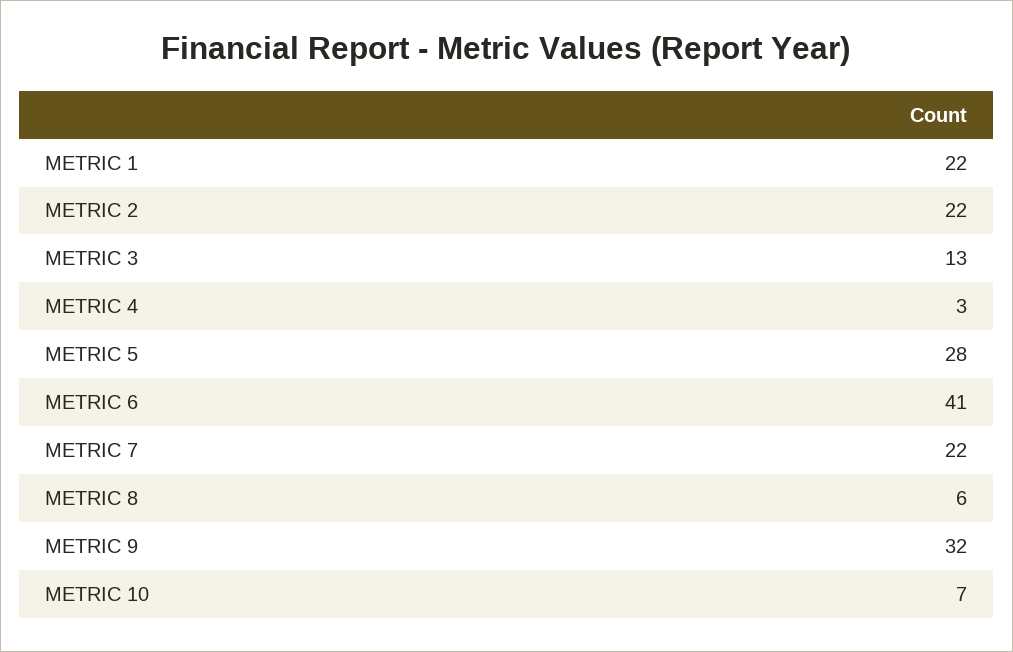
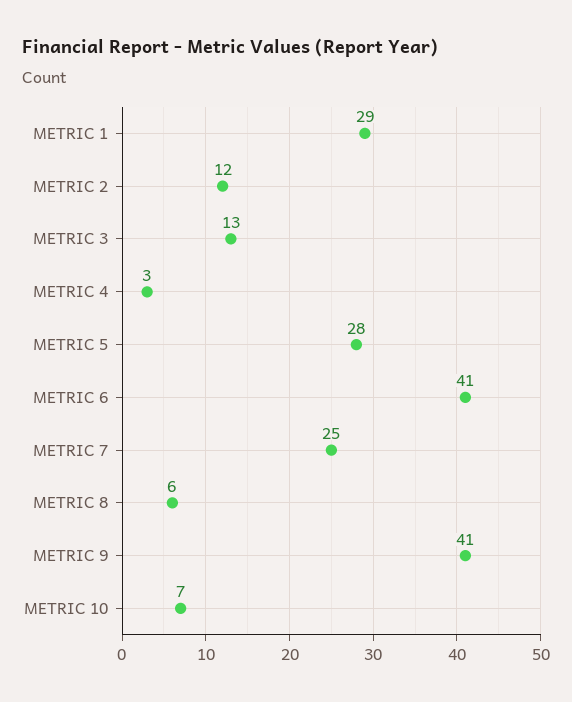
  {
-   "METRIC 1": 22,
+   "METRIC 1": 29,
-   "METRIC 2": 22,
+   "METRIC 2": 12,
    "METRIC 3": 13,
    "METRIC 4": 3,
    "METRIC 5": 28,
    "METRIC 6": 41,
-   "METRIC 7": 22,
+   "METRIC 7": 25,
    "METRIC 8": 6,
-   "METRIC 9": 32,
+   "METRIC 9": 41,
    "METRIC 10": 7
  }

